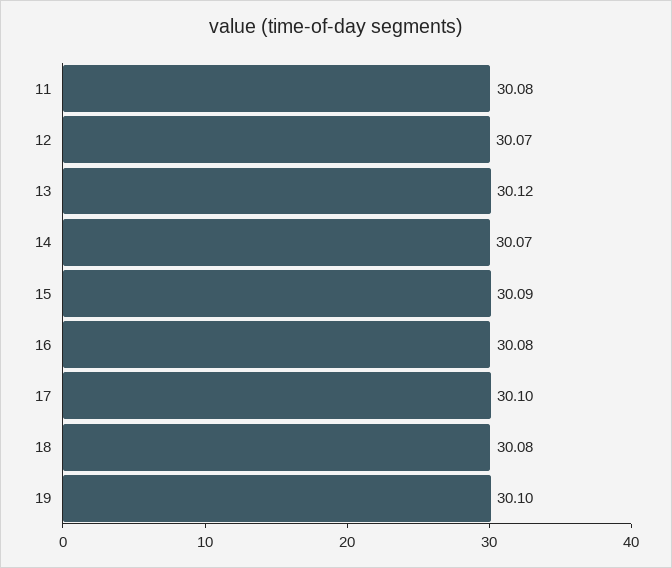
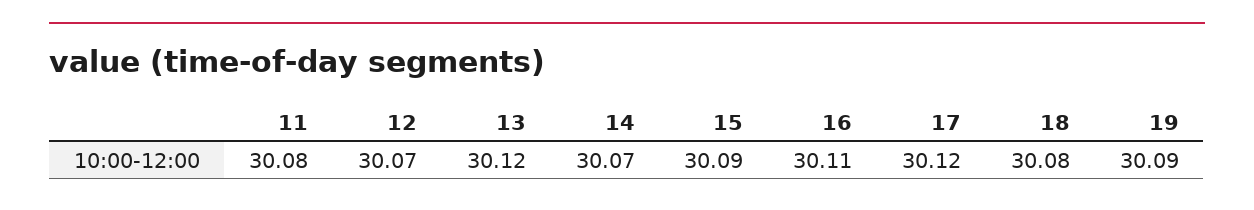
  {
    "11": 30.08,
    "12": 30.07,
    "13": 30.12,
    "14": 30.07,
    "15": 30.09,
-   "16": 30.08,
+   "16": 30.11,
-   "17": 30.1,
+   "17": 30.12,
    "18": 30.08,
-   "19": 30.1
+   "19": 30.09
  }

